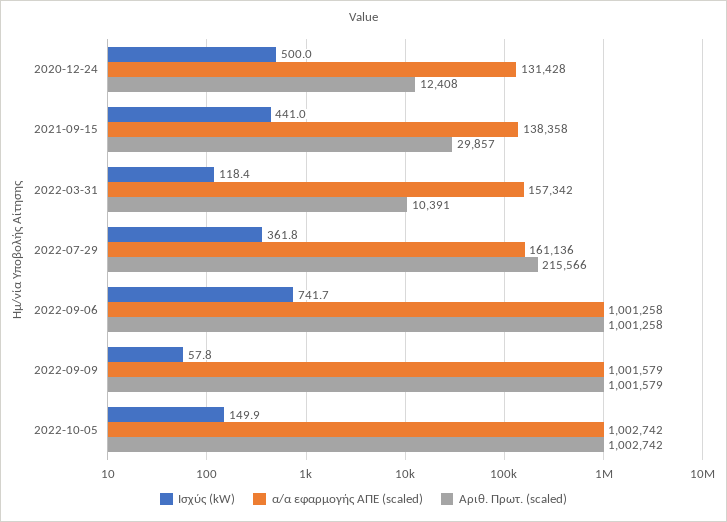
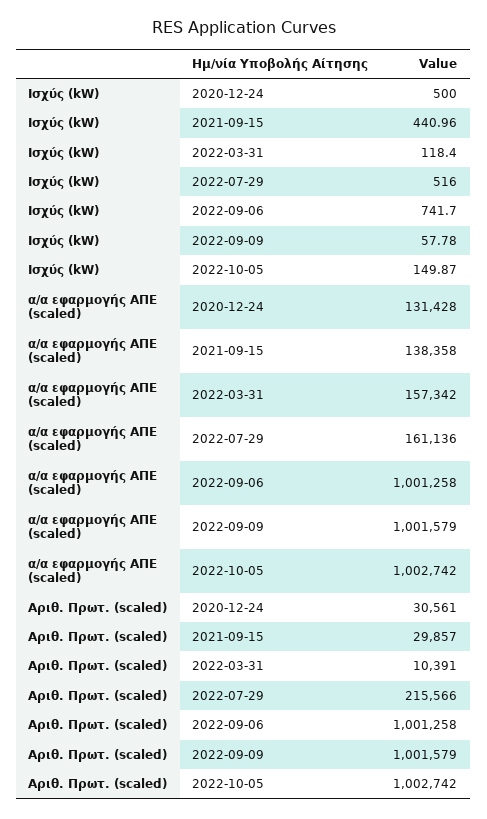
  {
    "Ισχύς (kW)": {
      "2020-12-24": 500,
      "2021-09-15": 440.96,
      "2022-03-31": 118.4,
-     "2022-07-29": 361.8,
+     "2022-07-29": 516,
      "2022-09-06": 741.7,
      "2022-09-09": 57.78,
      "2022-10-05": 149.87
    },
    "α/α εφαρμογής ΑΠΕ (scaled)": {
      "2020-12-24": 131428,
      "2021-09-15": 138358,
      "2022-03-31": 157342,
      "2022-07-29": 161136,
      "2022-09-06": 1001258,
      "2022-09-09": 1001579,
      "2022-10-05": 1002742
    },
    "Αριθ. Πρωτ. (scaled)": {
-     "2020-12-24": 12408,
+     "2020-12-24": 30561,
      "2021-09-15": 29857,
      "2022-03-31": 10391,
      "2022-07-29": 215566,
      "2022-09-06": 1001258,
      "2022-09-09": 1001579,
      "2022-10-05": 1002742
    }
  }

